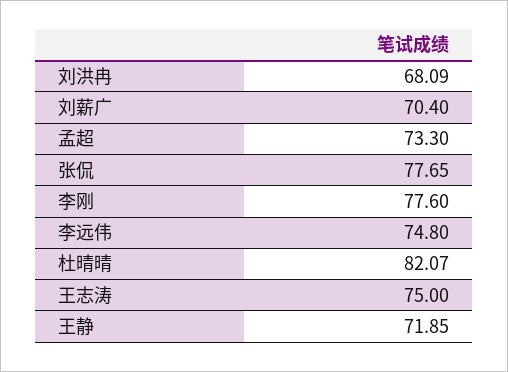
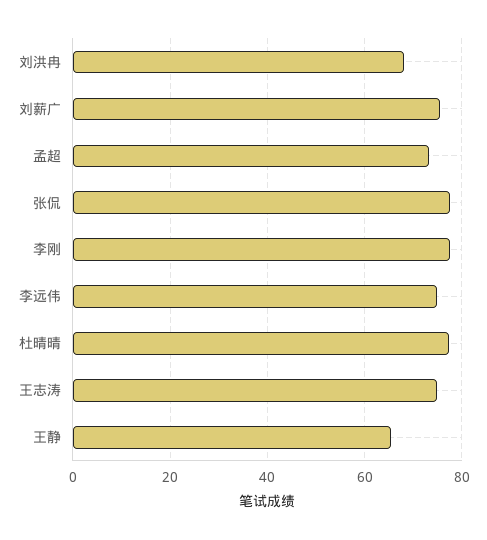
  {
    "刘洪冉": 68.09,
-   "刘薪广": 70.4,
+   "刘薪广": 76,
    "孟超": 73.3,
    "张侃": 77.65,
    "李刚": 77.6,
    "李远伟": 74.8,
-   "杜晴晴": 82.07,
+   "杜晴晴": 78,
    "王志涛": 75,
-   "王静": 71.85
+   "王静": 66
  }

